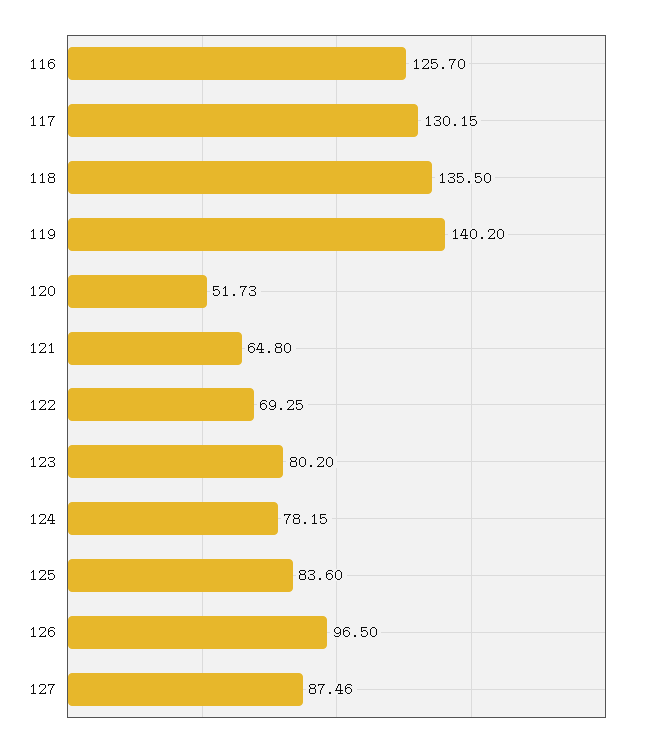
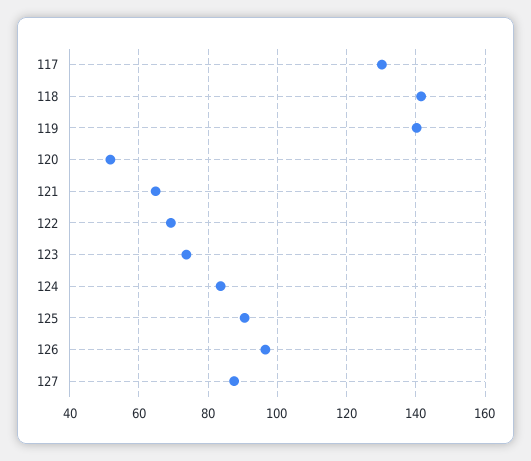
  {
-   "116": 125.7,
    "117": 130.15,
-   "118": 135.5,
+   "118": 142,
    "119": 140.2,
    "120": 51.73,
    "121": 64.8,
    "122": 69.25,
-   "123": 80.2,
+   "123": 74,
-   "124": 78.15,
+   "124": 84,
-   "125": 83.6,
+   "125": 90,
    "126": 96.5,
    "127": 87.46
  }

